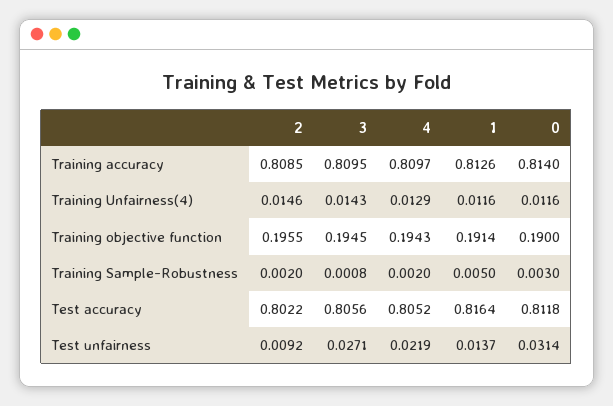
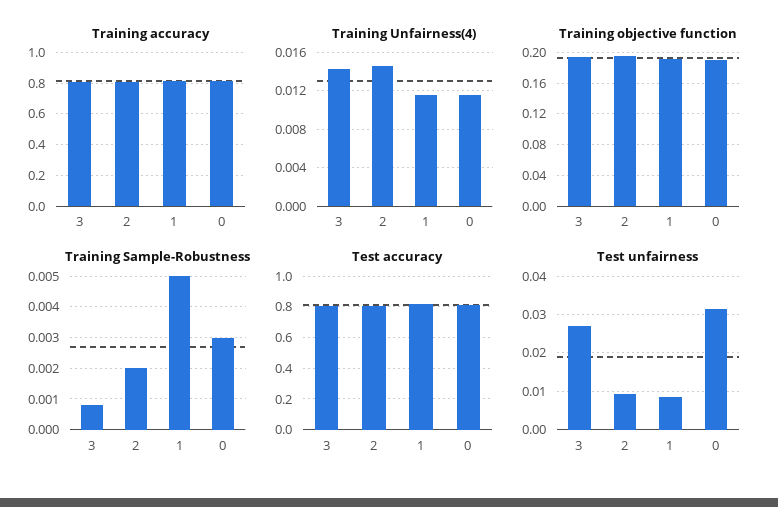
  {
    "Training accuracy": {
      "2": 0.8085,
      "3": 0.8095,
-     "4": 0.8097,
      "1": 0.8126,
      "0": 0.814
    },
    "Training Unfairness(4)": {
      "2": 0.0146,
      "3": 0.0143,
-     "4": 0.0129,
      "1": 0.0116,
      "0": 0.0116
    },
    "Training objective function": {
      "2": 0.1955,
      "3": 0.1945,
-     "4": 0.1943,
      "1": 0.1914,
      "0": 0.19
    },
    "Training Sample-Robustness": {
      "2": 0.002,
      "3": 0.0008,
-     "4": 0.002,
      "1": 0.005,
      "0": 0.003
    },
    "Test accuracy": {
      "2": 0.8022,
      "3": 0.8056,
-     "4": 0.8052,
      "1": 0.8164,
      "0": 0.8118
    },
    "Test unfairness": {
      "2": 0.0092,
      "3": 0.0271,
-     "4": 0.0219,
-     "1": 0.0137,
+     "1": 0.008,
      "0": 0.0314
    }
  }

